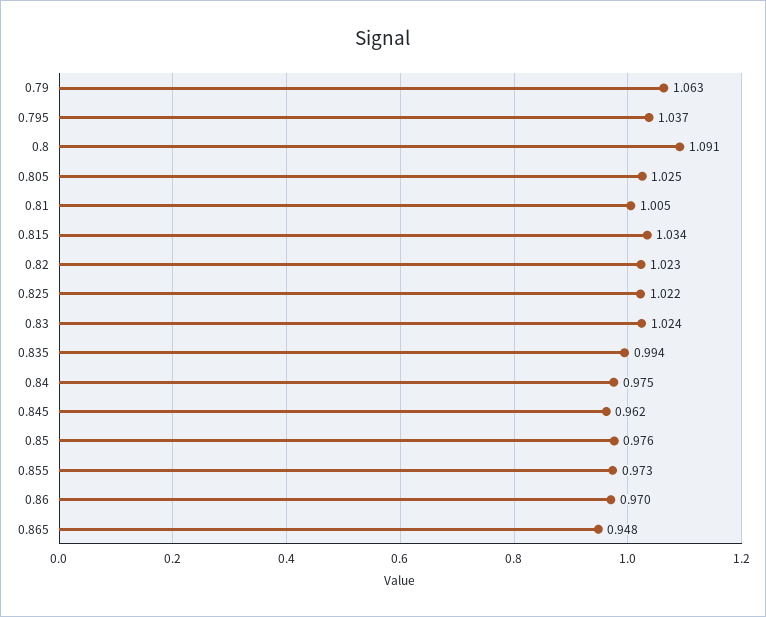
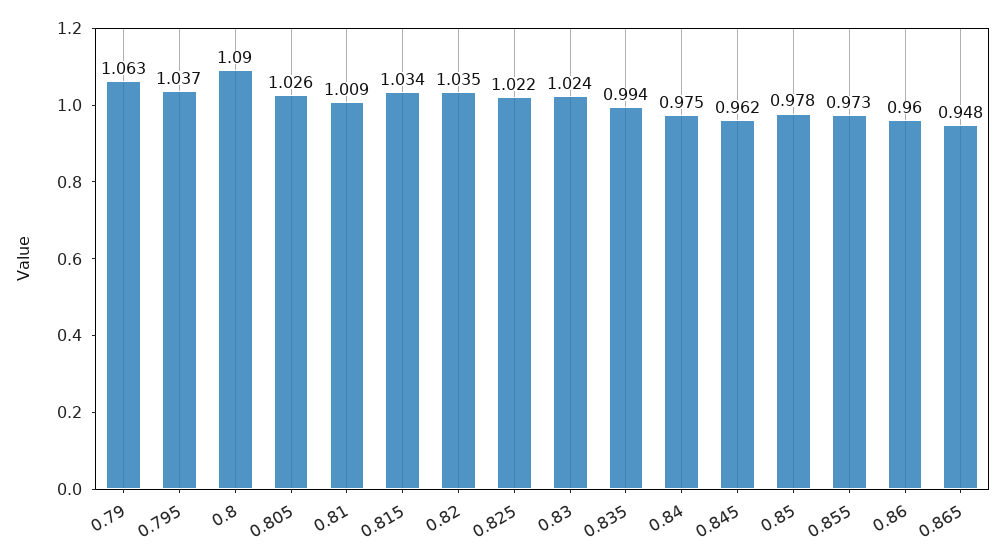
  {
    "0.79": 1.063,
    "0.795": 1.037,
-   "0.8": 1.091,
+   "0.8": 1.09,
-   "0.805": 1.025,
+   "0.805": 1.026,
-   "0.81": 1.005,
+   "0.81": 1.009,
    "0.815": 1.034,
-   "0.82": 1.023,
+   "0.82": 1.035,
    "0.825": 1.022,
    "0.83": 1.024,
    "0.835": 0.994,
    "0.84": 0.975,
    "0.845": 0.962,
-   "0.85": 0.976,
+   "0.85": 0.978,
    "0.855": 0.973,
-   "0.86": 0.97,
+   "0.86": 0.96,
    "0.865": 0.948
  }

